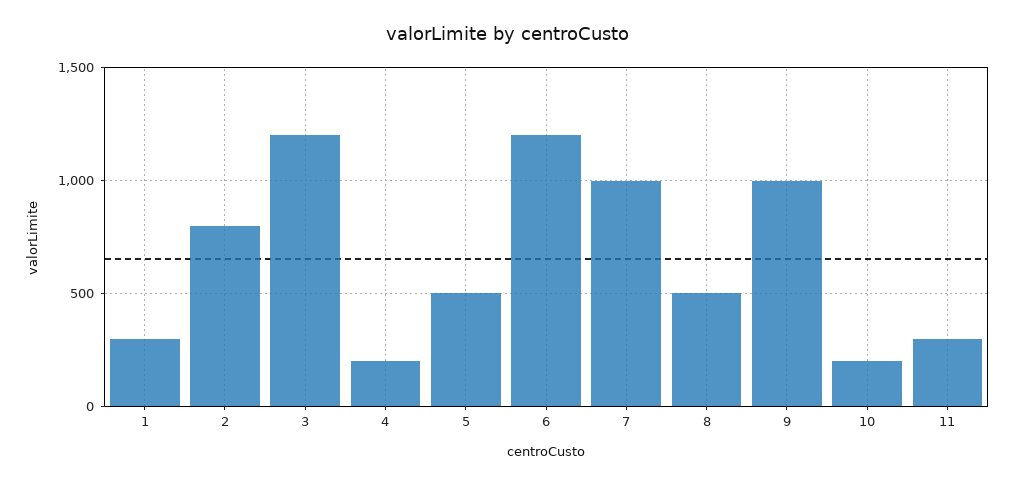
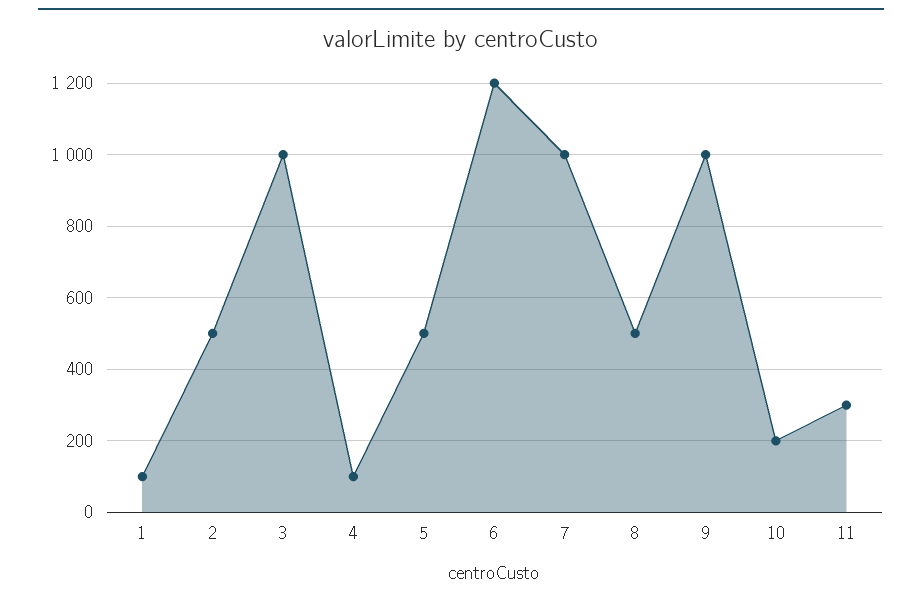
  {
-   "1": 300,
+   "1": 100,
-   "2": 800,
+   "2": 500,
-   "3": 1200,
+   "3": 1000,
-   "4": 200,
+   "4": 100,
    "5": 500,
    "6": 1200,
    "7": 1000,
    "8": 500,
    "9": 1000,
    "10": 200,
    "11": 300
  }

